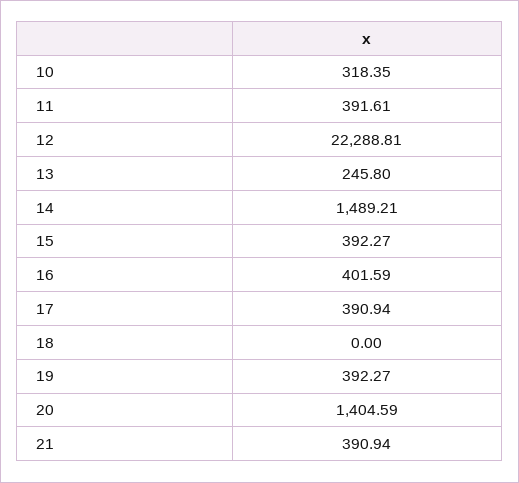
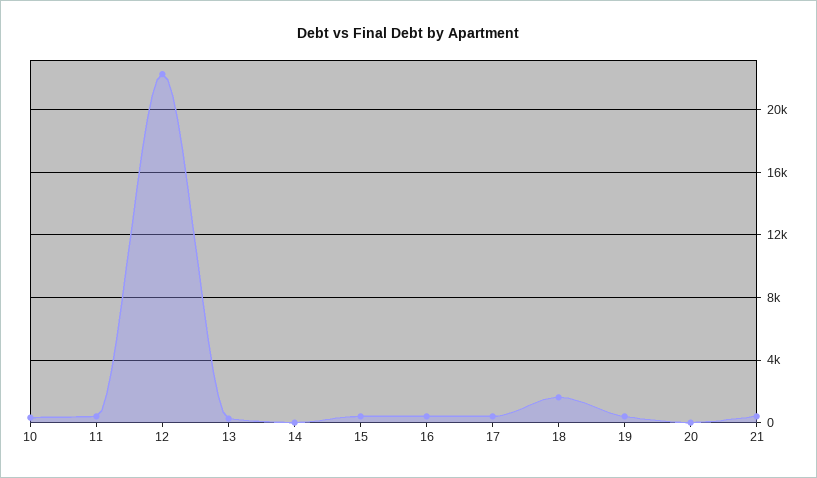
  {
    "10": 318.35,
    "11": 391.61,
    "12": 22288.81,
    "13": 245.8,
-   "14": 1489.21,
+   "14": 0,
    "15": 392.27,
    "16": 401.59,
    "17": 390.94,
-   "18": 0,
+   "18": 1500,
    "19": 392.27,
-   "20": 1404.59,
+   "20": 0,
    "21": 390.94
  }

